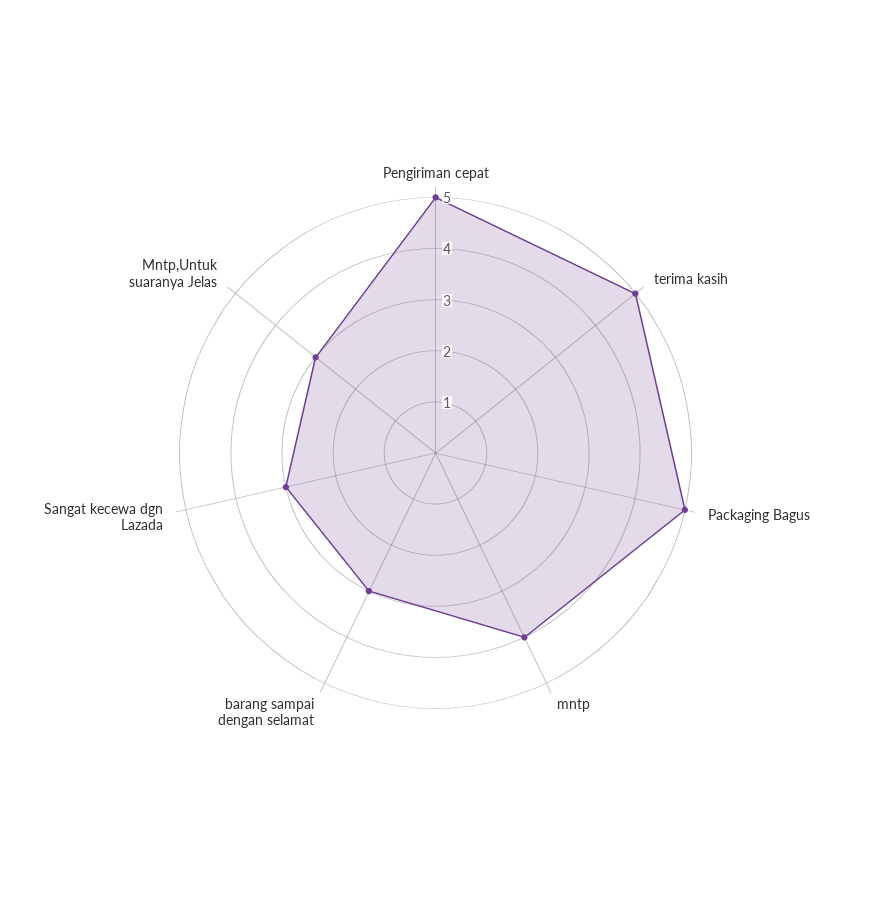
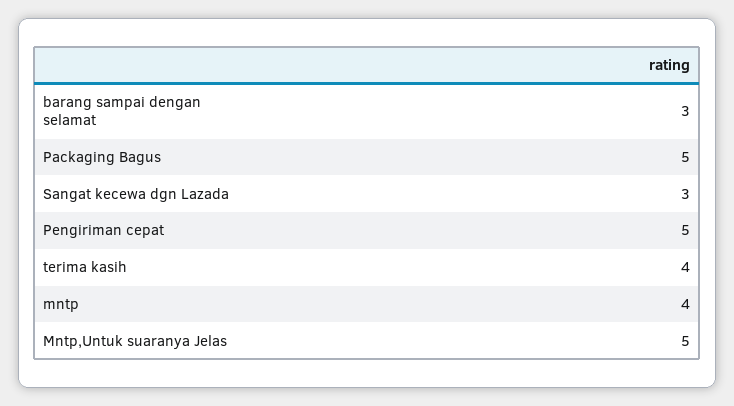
  {
    "Pengiriman cepat": 5,
-   "terima kasih": 5,
+   "terima kasih": 4,
    "Packaging Bagus": 5,
    "mntp": 4,
    "barang sampai dengan selamat": 3,
    "Sangat kecewa dgn Lazada": 3,
-   "Mntp,Untuk suaranya Jelas": 3
+   "Mntp,Untuk suaranya Jelas": 5
  }

